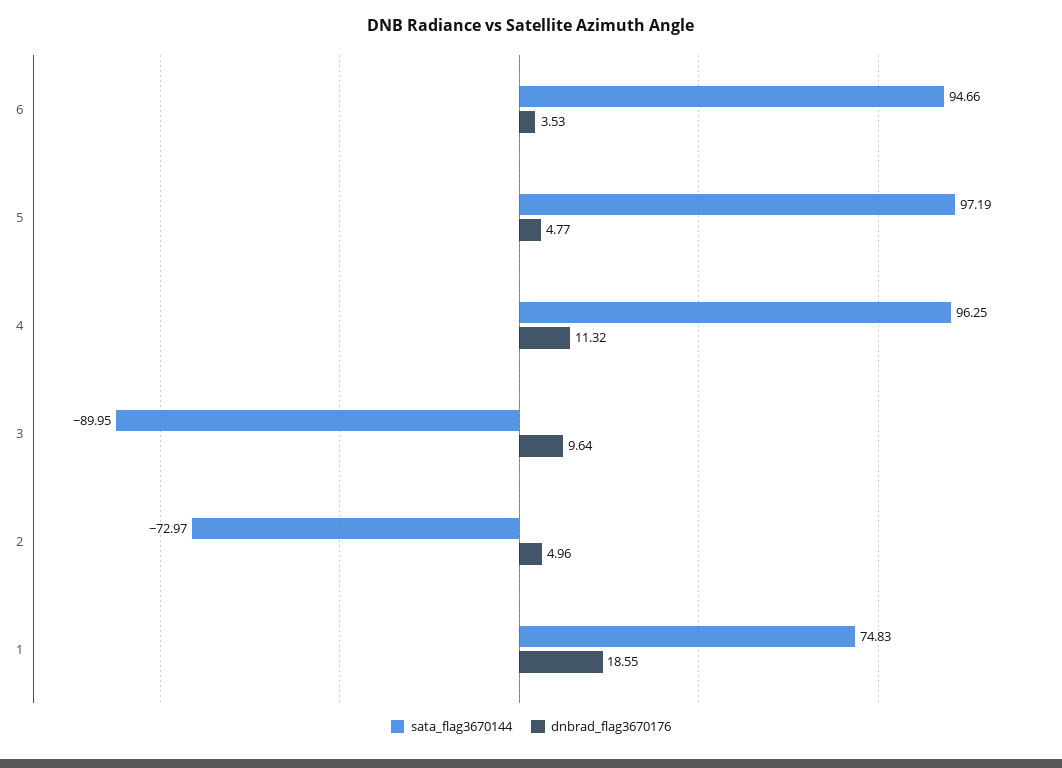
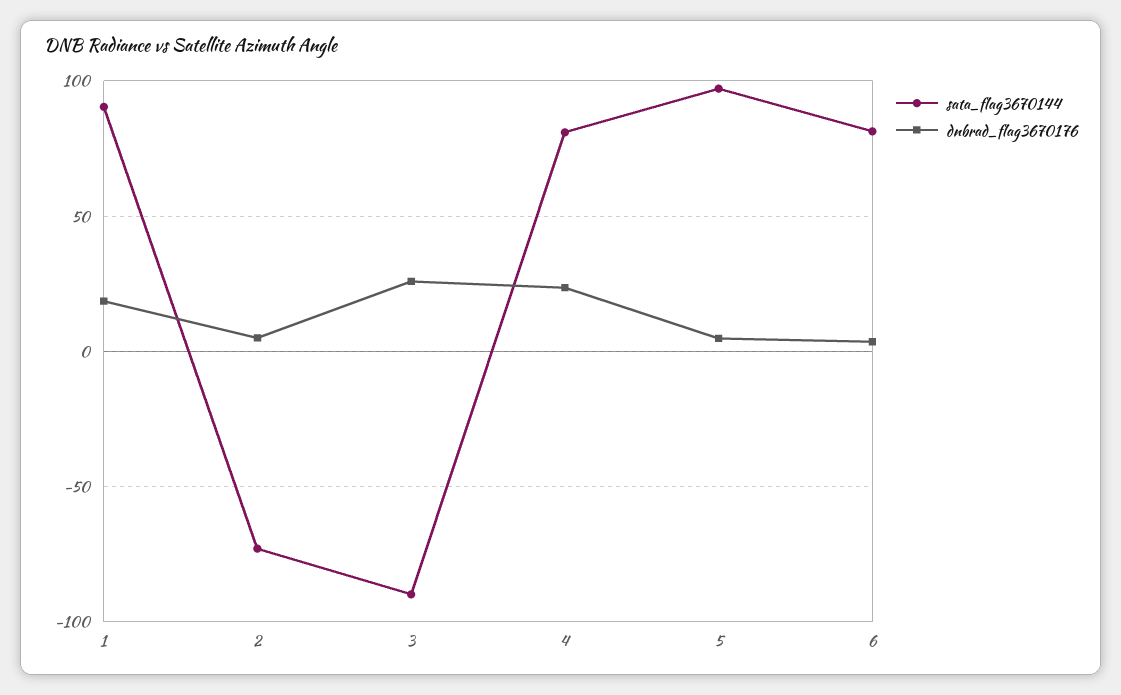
  {
    "sata_flag3670144": {
-     "6": 94.66,
+     "6": 80,
      "5": 97.19,
-     "4": 96.25,
+     "4": 80,
      "3": -89.95,
      "2": -72.97,
-     "1": 74.83
+     "1": 90
    },
    "dnbrad_flag3670176": {
      "6": 3.53,
      "5": 4.77,
-     "4": 11.32,
+     "4": 25,
-     "3": 9.64,
+     "3": 25,
      "2": 4.96,
      "1": 18.55
    }
  }

